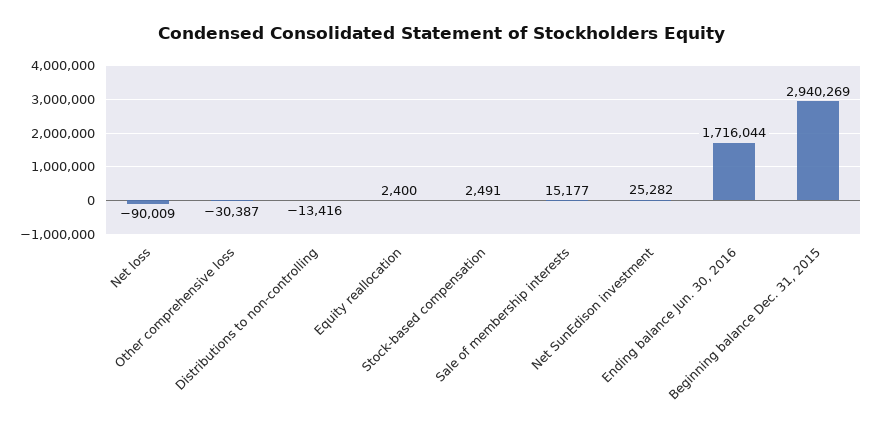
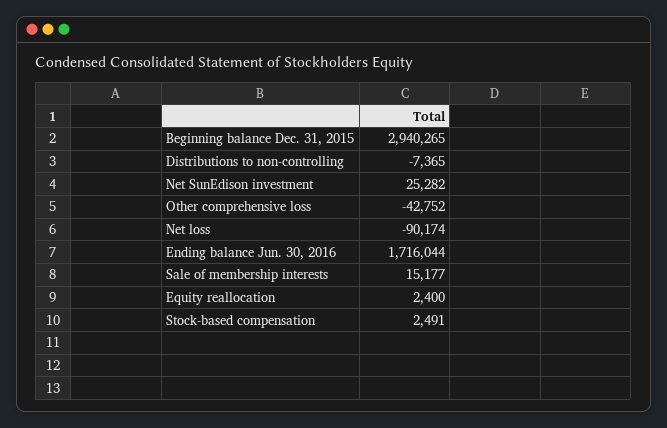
  {
-   "Net loss": -90009,
+   "Net loss": -90174,
-   "Other comprehensive loss": -30387,
+   "Other comprehensive loss": -42752,
-   "Distributions to non-controlling": -13416,
+   "Distributions to non-controlling": -7365,
    "Equity reallocation": 2400,
    "Stock-based compensation": 2491,
    "Sale of membership interests": 15177,
    "Net SunEdison investment": 25282,
    "Ending balance Jun. 30, 2016": 1716044,
-   "Beginning balance Dec. 31, 2015": 2940269
+   "Beginning balance Dec. 31, 2015": 2940265
  }

